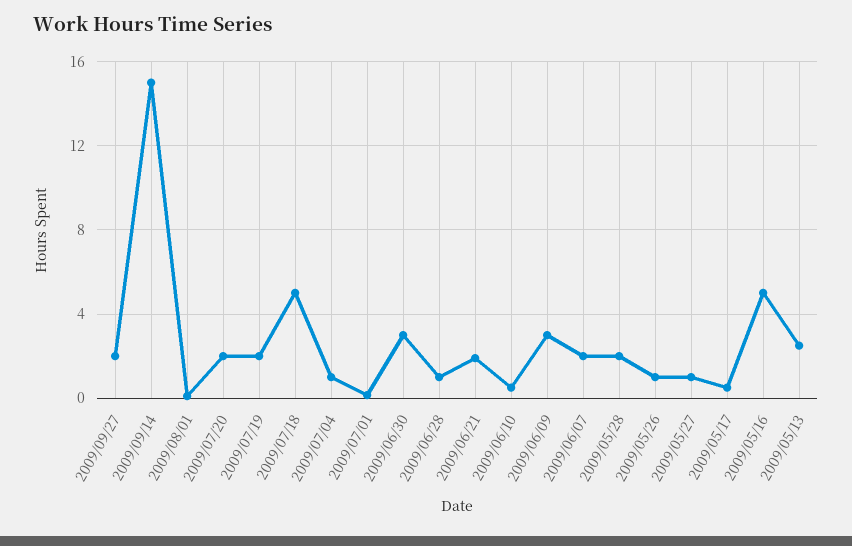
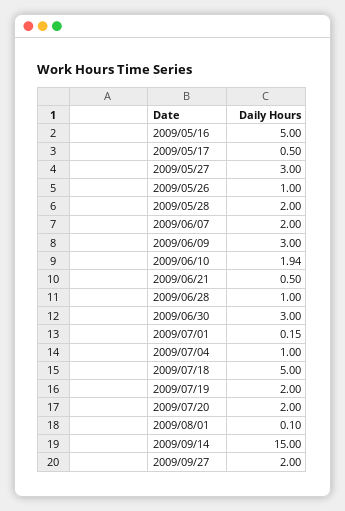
  {
    "2009/09/27": 2,
    "2009/09/14": 15,
    "2009/08/01": 0.1,
    "2009/07/20": 2,
    "2009/07/19": 2,
    "2009/07/18": 5,
    "2009/07/04": 1,
    "2009/07/01": 0.15,
    "2009/06/30": 3,
    "2009/06/28": 1,
-   "2009/06/21": 2,
+   "2009/06/21": 0.5,
-   "2009/06/10": 0.5,
+   "2009/06/10": 1.94,
    "2009/06/09": 3,
    "2009/06/07": 2,
    "2009/05/28": 2,
    "2009/05/26": 1,
-   "2009/05/27": 1,
+   "2009/05/27": 3,
    "2009/05/17": 0.5,
-   "2009/05/16": 5,
+   "2009/05/16": 5
-   "2009/05/13": 2.5
  }

